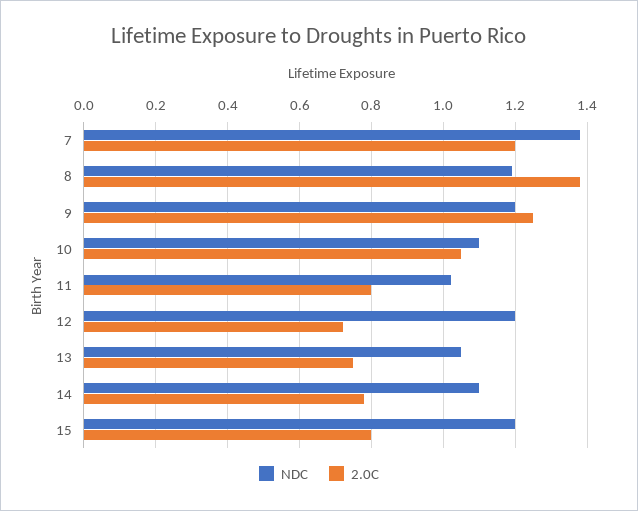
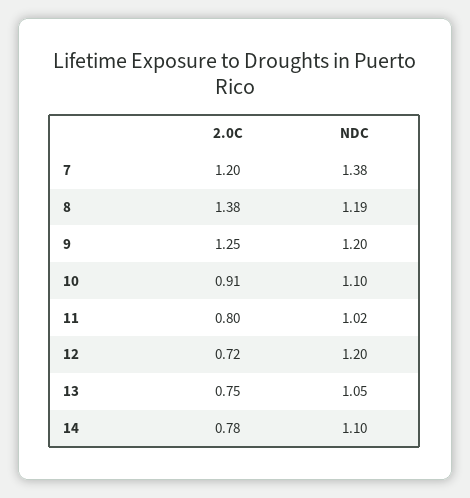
  {
    "NDC": {
      "7": 1.38,
      "8": 1.19,
      "9": 1.2,
      "10": 1.1,
      "11": 1.02,
      "12": 1.2,
      "13": 1.05,
-     "14": 1.1,
+     "14": 1.1
-     "15": 1.2
    },
    "2.0C": {
      "7": 1.2,
      "8": 1.38,
      "9": 1.25,
-     "10": 1.05,
+     "10": 0.91,
      "11": 0.8,
      "12": 0.72,
      "13": 0.75,
-     "14": 0.78,
+     "14": 0.78
-     "15": 0.8
    }
  }

